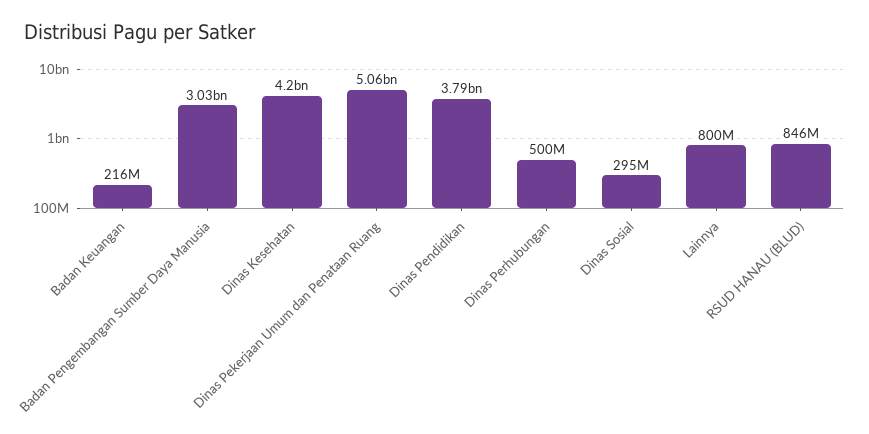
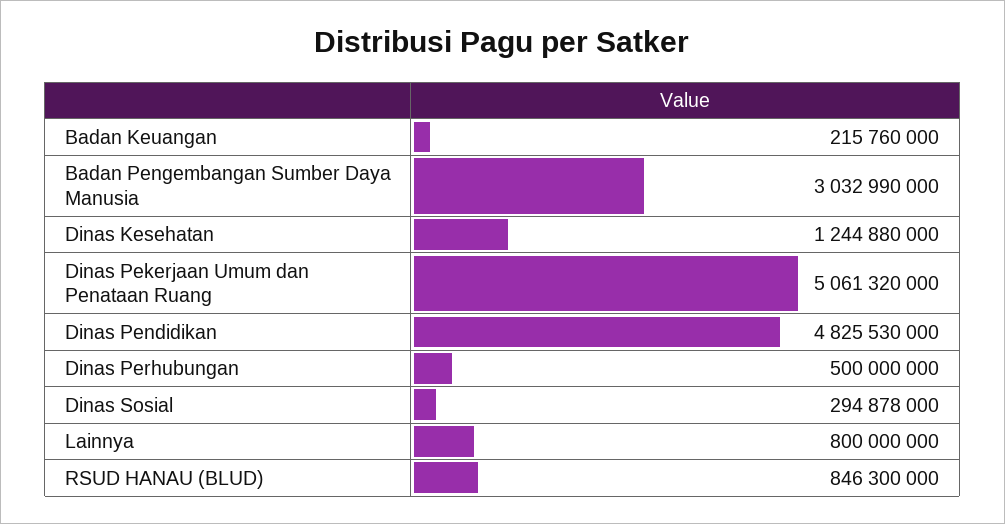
  {
    "Badan Keuangan": 215760000,
    "Badan Pengembangan Sumber Daya Manusia": 3032990000,
-   "Dinas Kesehatan": 4200000000,
+   "Dinas Kesehatan": 1244880000,
    "Dinas Pekerjaan Umum dan Penataan Ruang": 5061320000,
-   "Dinas Pendidikan": 3790000000,
+   "Dinas Pendidikan": 4825530000,
    "Dinas Perhubungan": 500000000,
    "Dinas Sosial": 294878000,
    "Lainnya": 800000000,
    "RSUD HANAU (BLUD)": 846300000
  }

